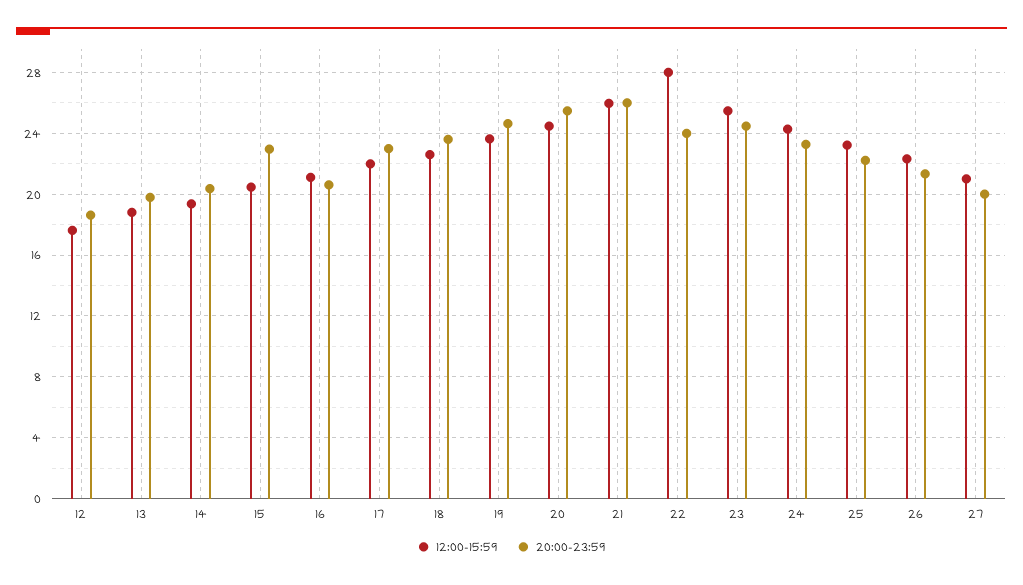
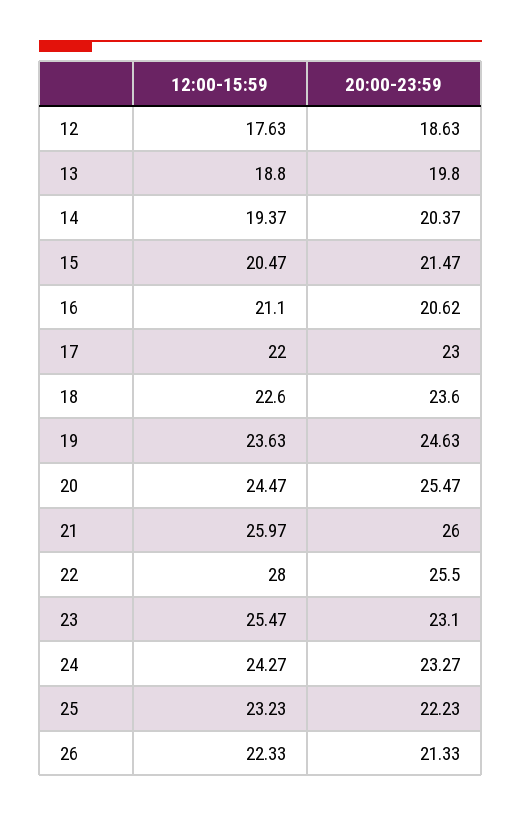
  {
    "12:00-15:59": {
      "12": 17.63,
      "13": 18.8,
      "14": 19.37,
      "15": 20.47,
      "16": 21.1,
      "17": 22,
      "18": 22.6,
      "19": 23.63,
      "20": 24.47,
      "21": 25.97,
      "22": 28,
      "23": 25.47,
      "24": 24.27,
      "25": 23.23,
-     "26": 22.33,
+     "26": 22.33
-     "27": 21
    },
    "20:00-23:59": {
      "12": 18.63,
      "13": 19.8,
      "14": 20.37,
-     "15": 23,
+     "15": 21.47,
      "16": 20.62,
      "17": 23,
      "18": 23.6,
      "19": 24.63,
      "20": 25.47,
      "21": 26,
-     "22": 24,
+     "22": 25.5,
-     "23": 24.5,
+     "23": 23.1,
      "24": 23.27,
      "25": 22.23,
-     "26": 21.33,
+     "26": 21.33
-     "27": 20
    }
  }

